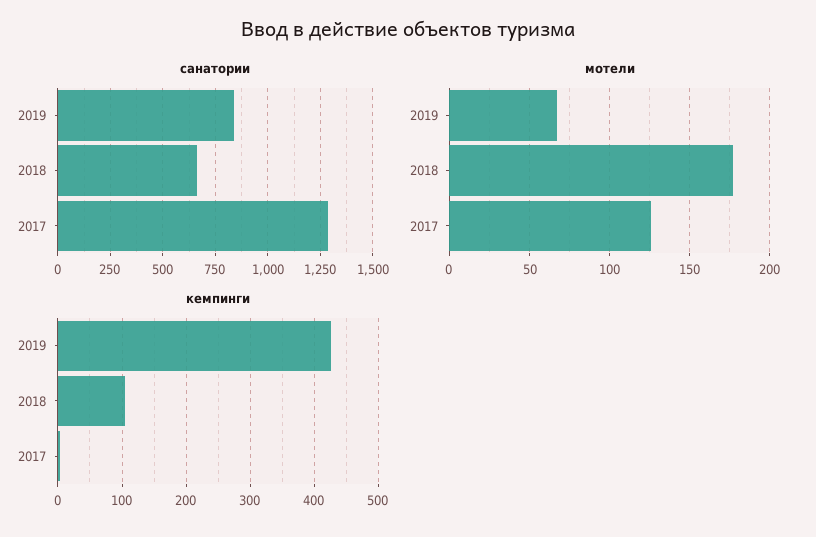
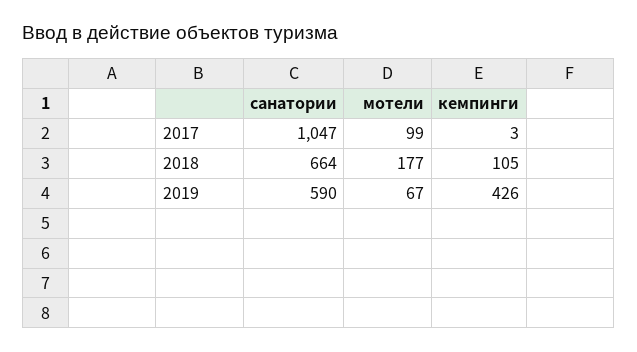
  {
    "санатории": {
-     "2019": 850,
+     "2019": 590,
      "2018": 664,
-     "2017": 1300
+     "2017": 1047
    },
    "мотели": {
      "2019": 67,
      "2018": 177,
-     "2017": 125
+     "2017": 99
    },
    "кемпинги": {
      "2019": 426,
      "2018": 105,
      "2017": 3
    }
  }

